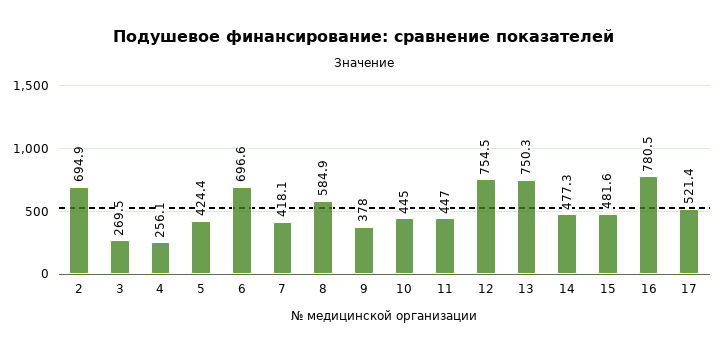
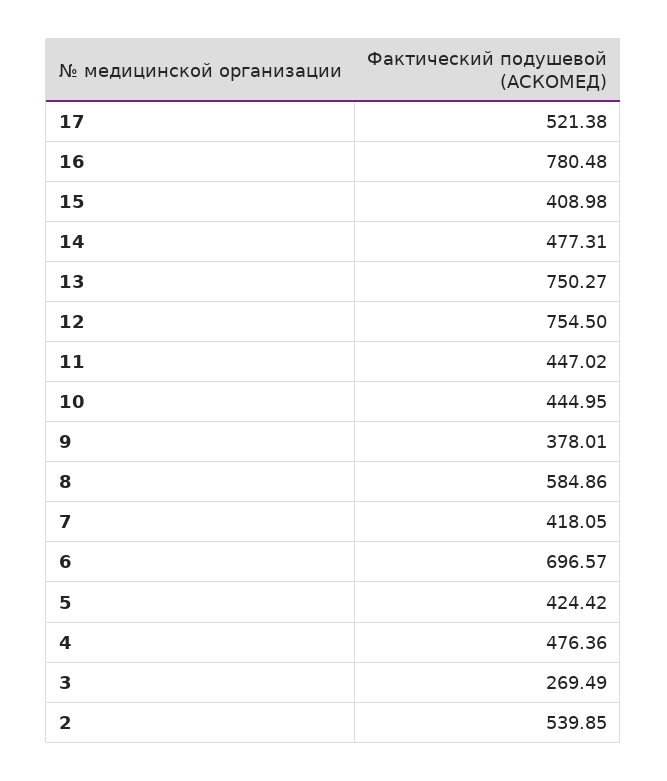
  {
-   "2": 694.9,
+   "2": 539.85,
    "3": 269.49,
-   "4": 256.1,
+   "4": 476.36,
    "5": 424.42,
    "6": 696.57,
    "7": 418.05,
    "8": 584.86,
    "9": 378.01,
    "10": 444.95,
    "11": 447.02,
    "12": 754.5,
    "13": 750.27,
    "14": 477.31,
-   "15": 481.6,
+   "15": 408.98,
    "16": 780.48,
    "17": 521.38
  }

